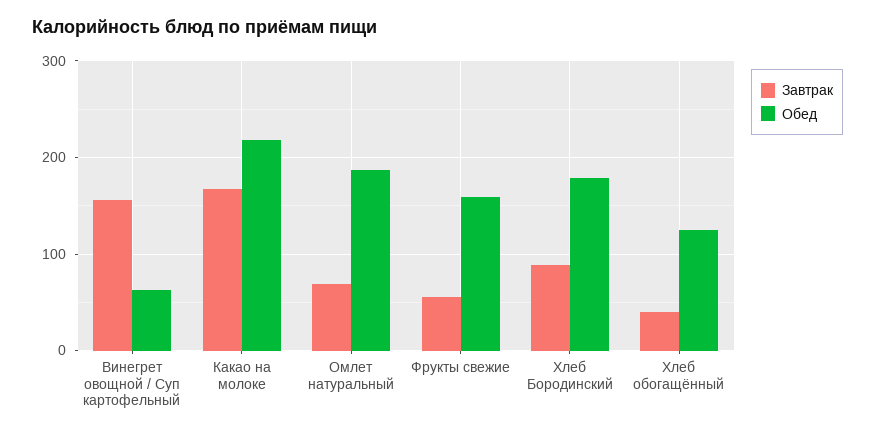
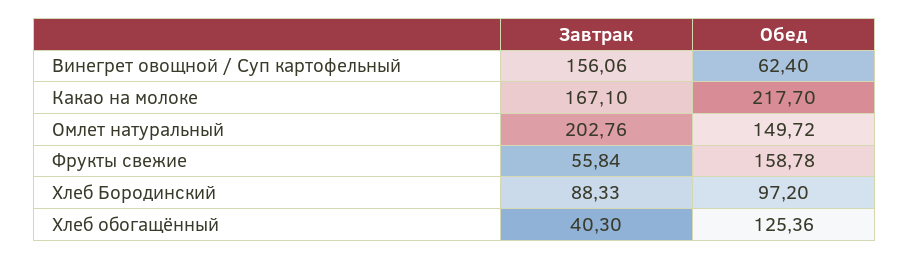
  {
    "Завтрак": {
      "Винегрет овощной / Суп картофельный": 156.06,
      "Какао на молоке": 167.1,
-     "Омлет натуральный": 70,
+     "Омлет натуральный": 202.76,
      "Фрукты свежие": 55.84,
      "Хлеб Бородинский": 88.33,
      "Хлеб обогащённый": 40.3
    },
    "Обед": {
      "Винегрет овощной / Суп картофельный": 62.4,
      "Какао на молоке": 217.7,
-     "Омлет натуральный": 190,
+     "Омлет натуральный": 149.72,
      "Фрукты свежие": 158.78,
-     "Хлеб Бородинский": 180,
+     "Хлеб Бородинский": 97.2,
      "Хлеб обогащённый": 125.36
    }
  }

